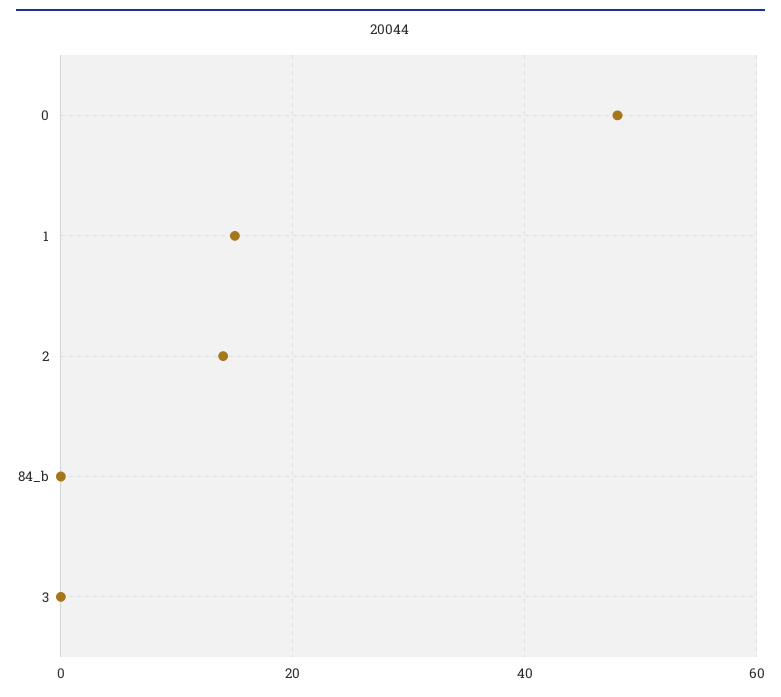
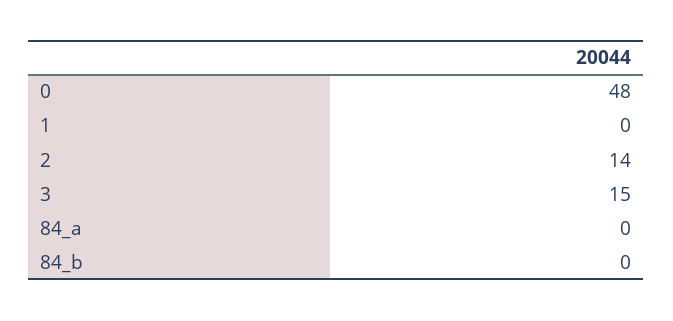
  {
    "0": 48,
-   "1": 15,
+   "1": 0,
    "2": 14,
    "84_b": 0,
-   "3": 0
+   "3": 15,
+   "84_a": 0
  }

